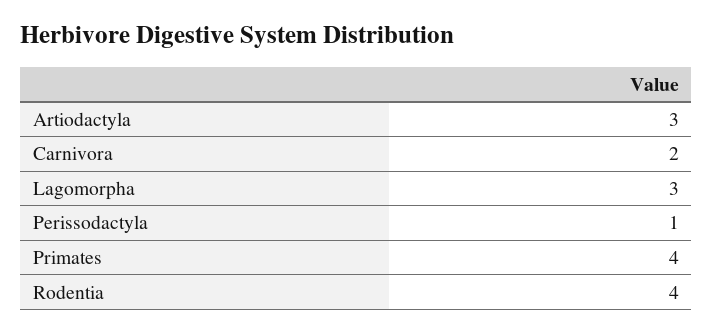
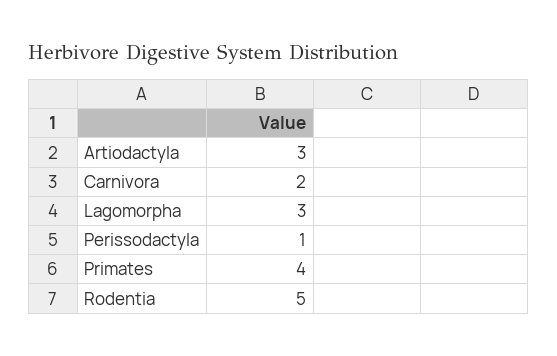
  {
    "Artiodactyla": 3,
    "Carnivora": 2,
    "Lagomorpha": 3,
    "Perissodactyla": 1,
    "Primates": 4,
-   "Rodentia": 4
+   "Rodentia": 5
  }

